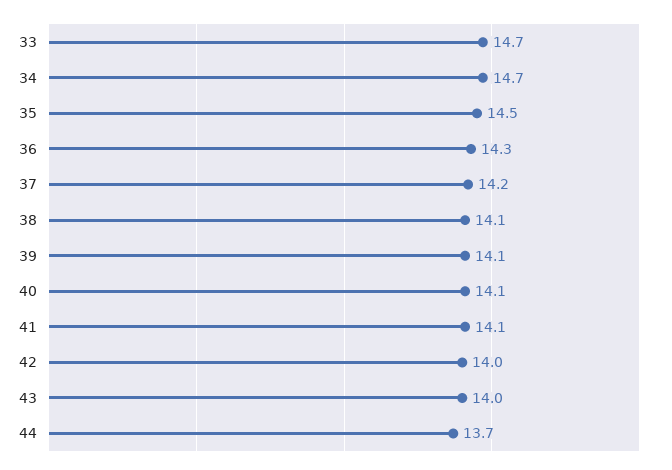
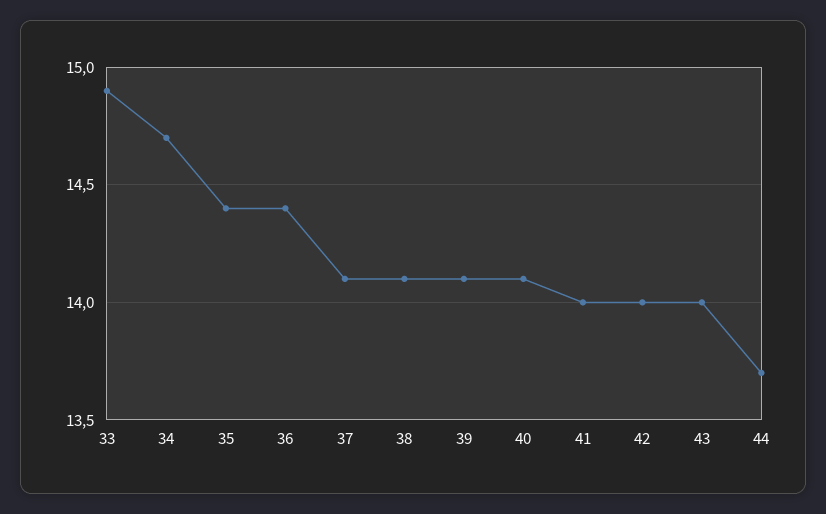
  {
-   "33": 14.7,
+   "33": 14.9,
    "34": 14.7,
-   "35": 14.5,
+   "35": 14.4,
-   "36": 14.3,
+   "36": 14.4,
-   "37": 14.2,
+   "37": 14.1,
    "38": 14.1,
    "39": 14.1,
    "40": 14.1,
-   "41": 14.1,
+   "41": 14,
    "42": 14,
    "43": 14,
    "44": 13.7
  }

